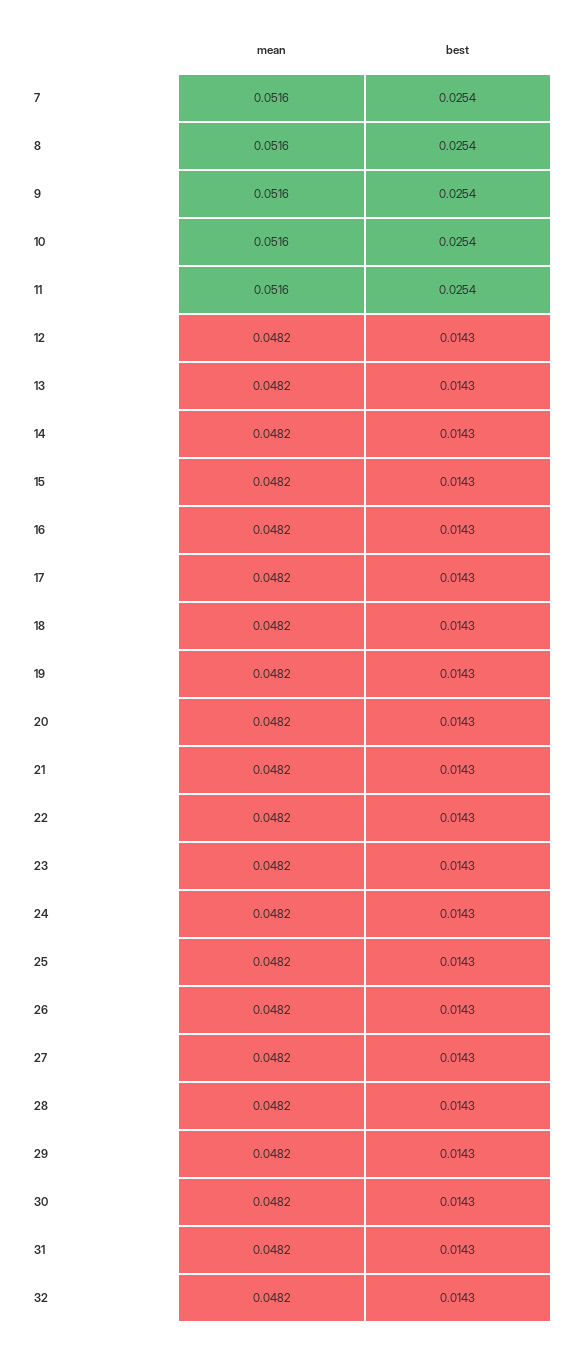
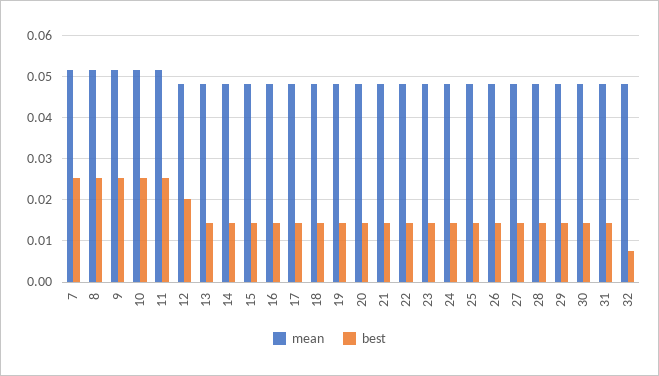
  {
    "mean": {
      "7": 0.0516,
      "8": 0.0516,
      "9": 0.0516,
      "10": 0.0516,
      "11": 0.0516,
      "12": 0.0482,
      "13": 0.0482,
      "14": 0.0482,
      "15": 0.0482,
      "16": 0.0482,
      "17": 0.0482,
      "18": 0.0482,
      "19": 0.0482,
      "20": 0.0482,
      "21": 0.0482,
      "22": 0.0482,
      "23": 0.0482,
      "24": 0.0482,
      "25": 0.0482,
      "26": 0.0482,
      "27": 0.0482,
      "28": 0.0482,
      "29": 0.0482,
      "30": 0.0482,
      "31": 0.0482,
      "32": 0.0482
    },
    "best": {
      "7": 0.0254,
      "8": 0.0254,
      "9": 0.0254,
      "10": 0.0254,
      "11": 0.0254,
-     "12": 0.0143,
+     "12": 0.02,
      "13": 0.0143,
      "14": 0.0143,
      "15": 0.0143,
      "16": 0.0143,
      "17": 0.0143,
      "18": 0.0143,
      "19": 0.0143,
      "20": 0.0143,
      "21": 0.0143,
      "22": 0.0143,
      "23": 0.0143,
      "24": 0.0143,
      "25": 0.0143,
      "26": 0.0143,
      "27": 0.0143,
      "28": 0.0143,
      "29": 0.0143,
      "30": 0.0143,
      "31": 0.0143,
-     "32": 0.0143
+     "32": 0.008
    }
  }

